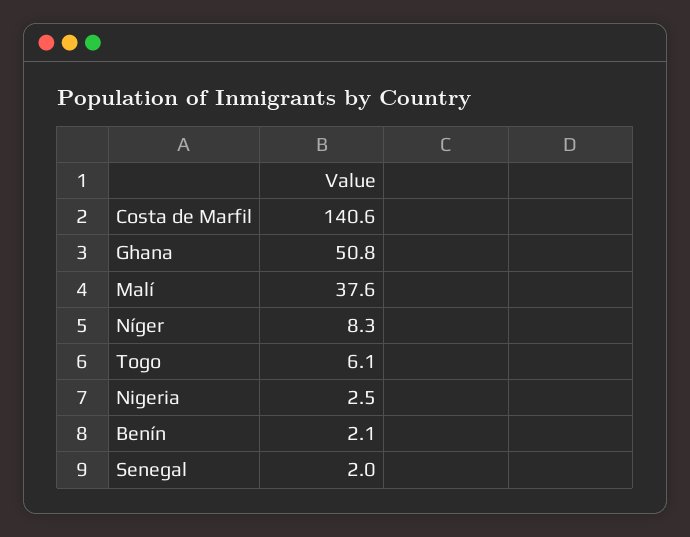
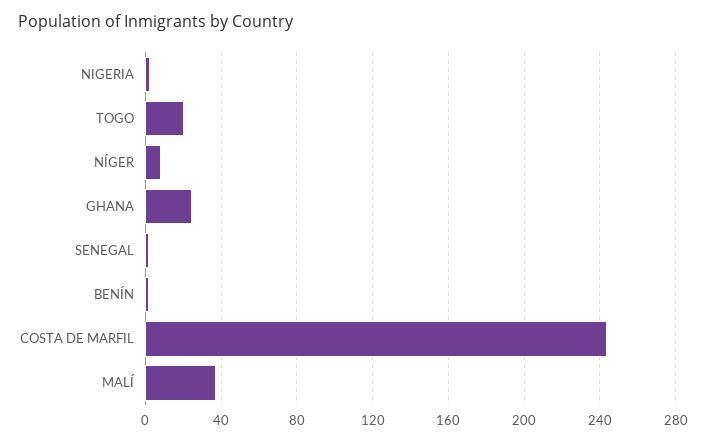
  {
-   "Costa de Marfil": 140.6,
+   "Costa de Marfil": 245,
-   "Ghana": 50.8,
+   "Ghana": 25,
    "Malí": 37.6,
    "Níger": 8.3,
-   "Togo": 6.1,
+   "Togo": 20,
    "Nigeria": 2.5,
    "Benín": 2.1,
    "Senegal": 2
  }

